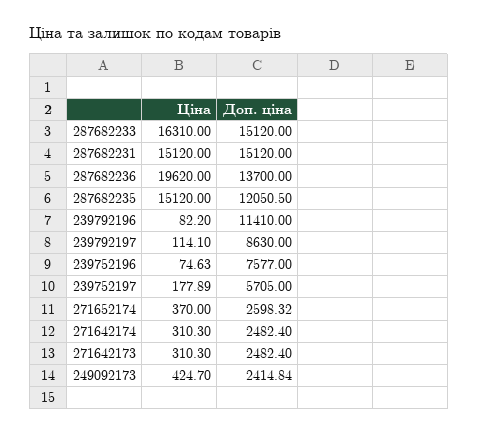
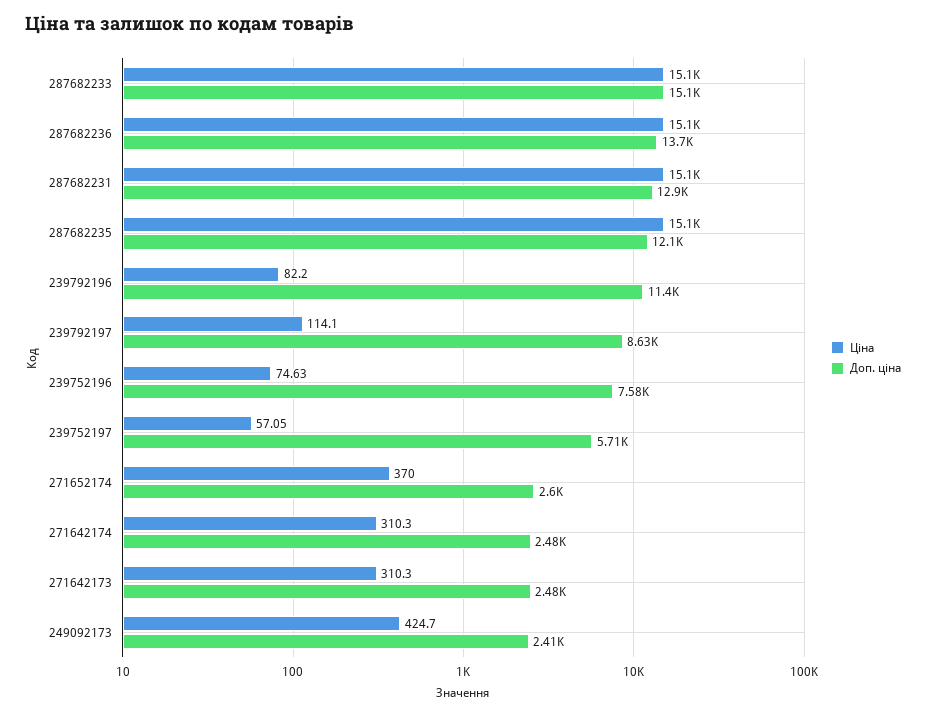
  {
    "Ціна": {
-     "287682233": 16310,
+     "287682233": 15100,
      "287682231": 15120,
-     "287682236": 19620,
+     "287682236": 15100,
      "287682235": 15120,
      "239792196": 82.2,
      "239792197": 114.1,
      "239752196": 74.63,
-     "239752197": 177.89,
+     "239752197": 57.05,
      "271652174": 370,
      "271642174": 310.3,
      "271642173": 310.3,
      "249092173": 424.7
    },
    "Доп. ціна": {
      "287682233": 15120,
-     "287682231": 15120,
+     "287682231": 12900,
      "287682236": 13700,
      "287682235": 12050.5,
      "239792196": 11410,
      "239792197": 8630,
      "239752196": 7577,
      "239752197": 5705,
      "271652174": 2598.32,
      "271642174": 2482.4,
      "271642173": 2482.4,
      "249092173": 2414.84
    }
  }

